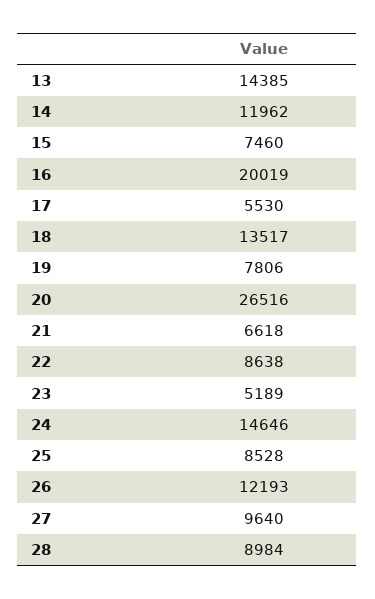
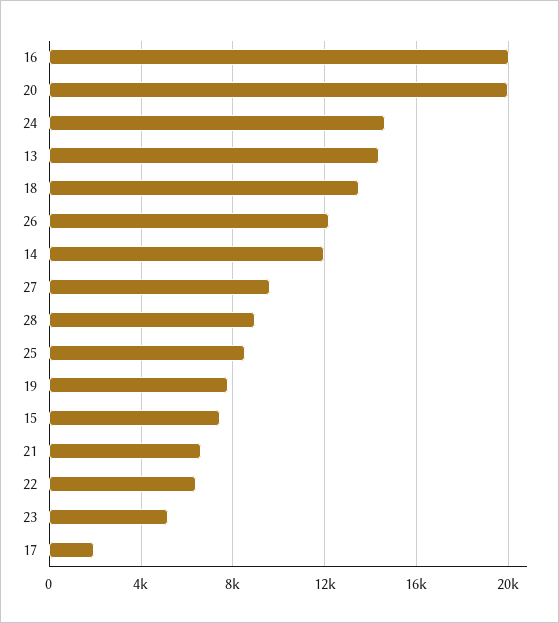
  {
    "13": 14385,
    "14": 11962,
    "15": 7460,
    "16": 20019,
-   "17": 5530,
+   "17": 2000,
    "18": 13517,
    "19": 7806,
-   "20": 26516,
+   "20": 20000,
    "21": 6618,
-   "22": 8638,
+   "22": 6500,
    "23": 5189,
    "24": 14646,
    "25": 8528,
    "26": 12193,
    "27": 9640,
    "28": 8984
  }

